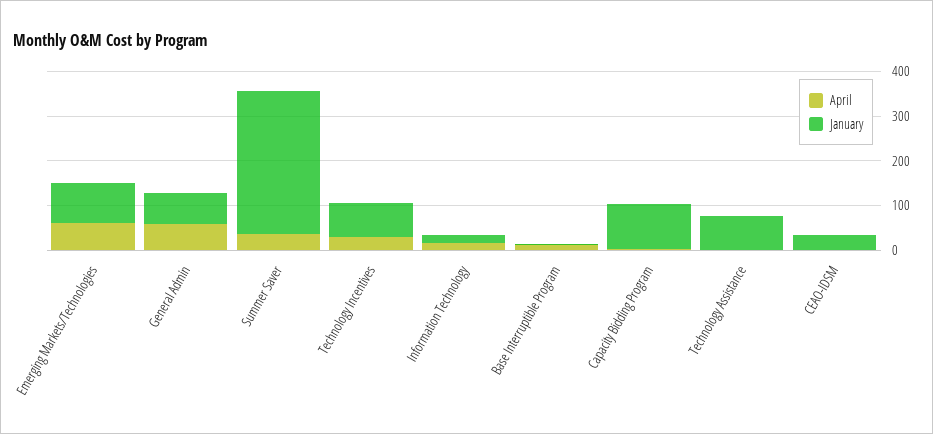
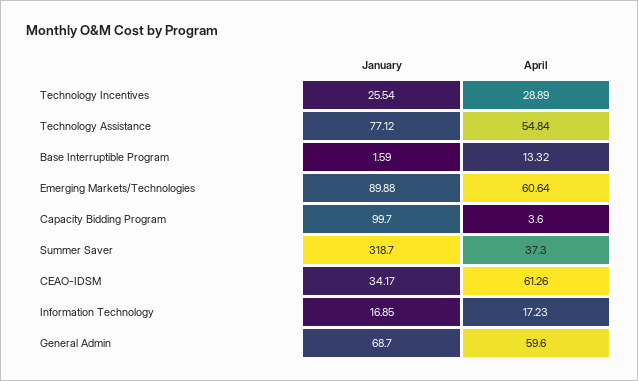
  {
    "April": {
      "Emerging Markets/Technologies": 60.64,
      "General Admin": 59.6,
      "Summer Saver": 37.3,
      "Technology Incentives": 28.89,
      "Information Technology": 17.23,
      "Base Interruptible Program": 13.32,
      "Capacity Bidding Program": 3.6,
-     "Technology Assistance": 0,
+     "Technology Assistance": 54.84,
-     "CEAO-IDSM": 0
+     "CEAO-IDSM": 61.26
    },
    "January": {
      "Emerging Markets/Technologies": 89.88,
      "General Admin": 68.7,
      "Summer Saver": 318.7,
-     "Technology Incentives": 80,
+     "Technology Incentives": 25.54,
      "Information Technology": 16.85,
      "Base Interruptible Program": 1.59,
      "Capacity Bidding Program": 99.7,
      "Technology Assistance": 77.12,
      "CEAO-IDSM": 34.17
    }
  }

